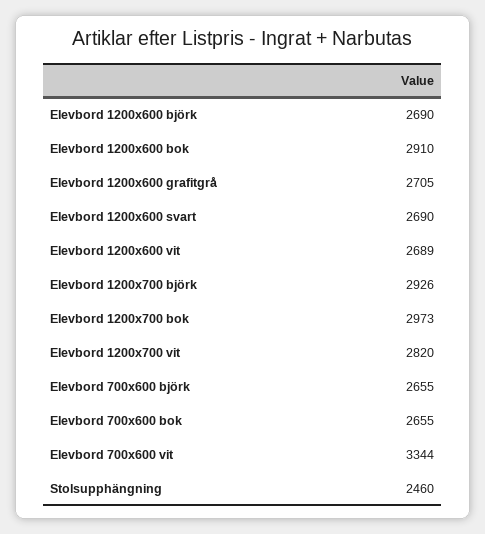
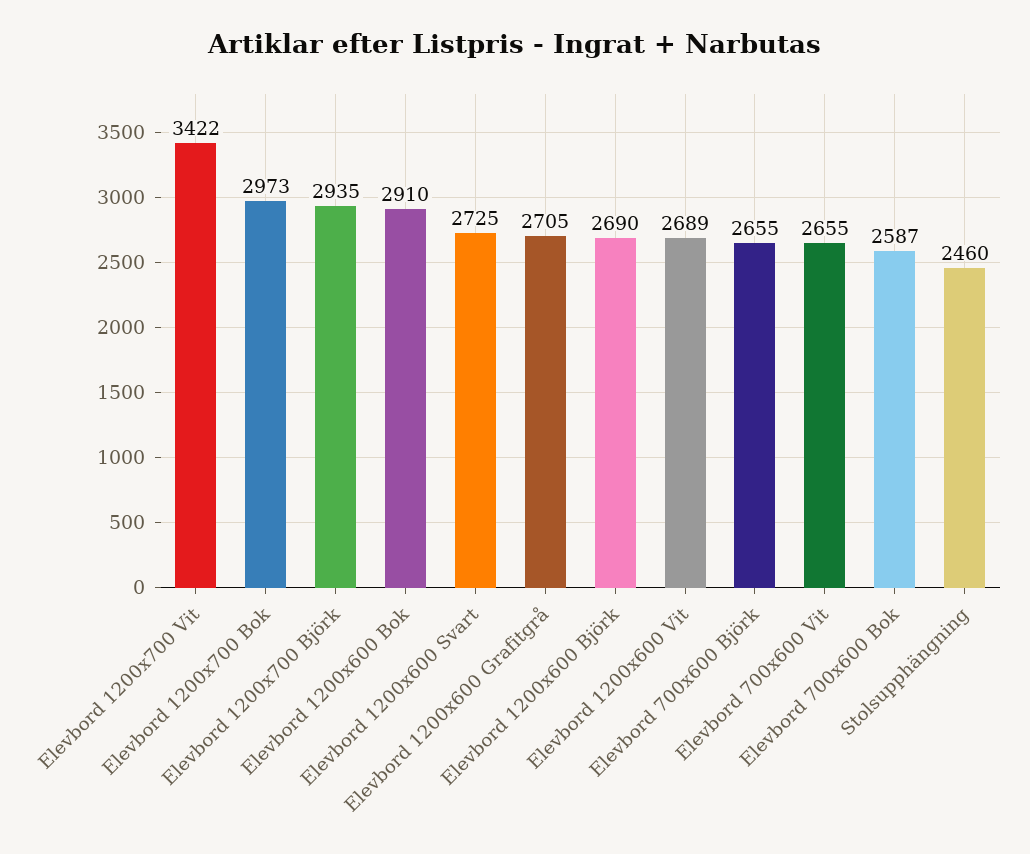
  {
    "Elevbord 1200x600 björk": 2690,
    "Elevbord 1200x600 bok": 2910,
    "Elevbord 1200x600 grafitgrå": 2705,
-   "Elevbord 1200x600 svart": 2690,
+   "Elevbord 1200x600 svart": 2725,
    "Elevbord 1200x600 vit": 2689,
-   "Elevbord 1200x700 björk": 2926,
+   "Elevbord 1200x700 björk": 2935,
    "Elevbord 1200x700 bok": 2973,
-   "Elevbord 1200x700 vit": 2820,
+   "Elevbord 1200x700 vit": 3422,
    "Elevbord 700x600 björk": 2655,
-   "Elevbord 700x600 bok": 2655,
+   "Elevbord 700x600 bok": 2587,
-   "Elevbord 700x600 vit": 3344,
+   "Elevbord 700x600 vit": 2655,
    "Stolsupphängning": 2460
  }

